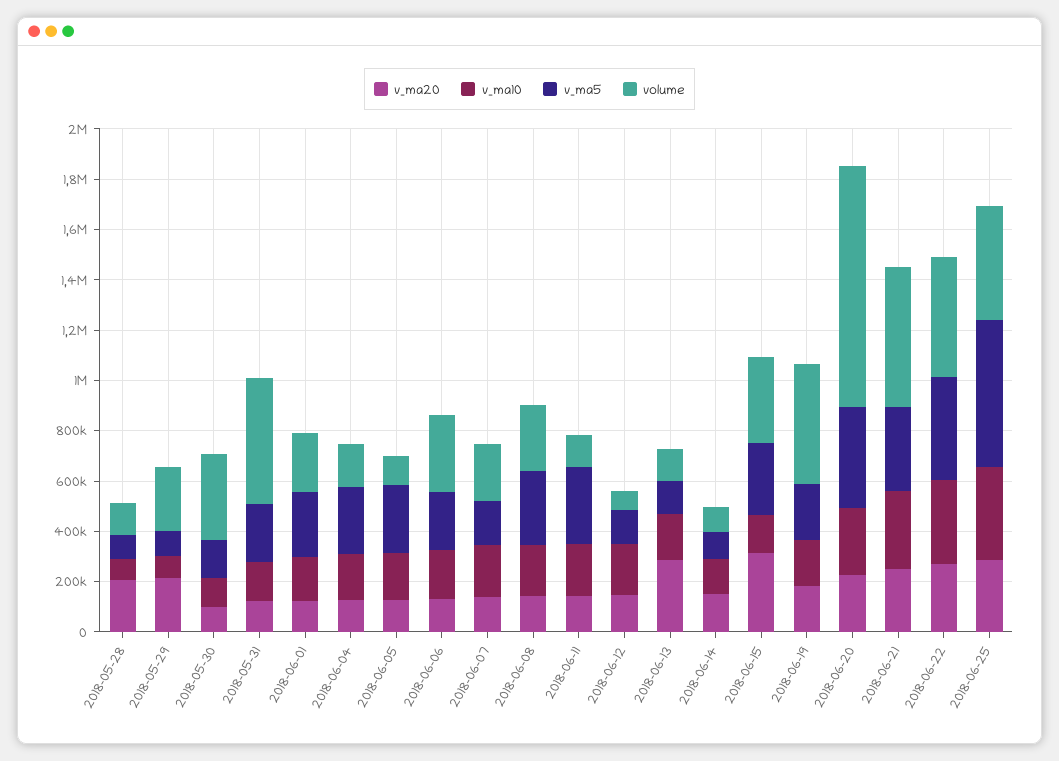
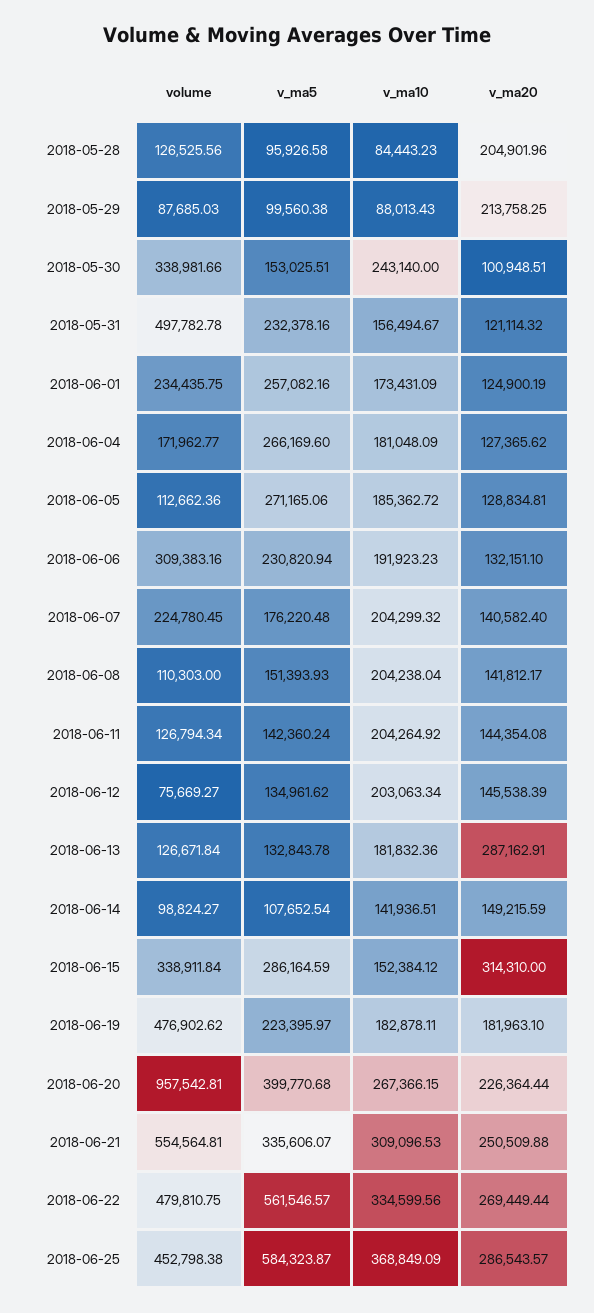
  {
    "v_ma20": {
      "2018-05-28": 204901.96,
      "2018-05-29": 213758.25,
      "2018-05-30": 100948.51,
      "2018-05-31": 121114.32,
      "2018-06-01": 124900.19,
      "2018-06-04": 127365.62,
      "2018-06-05": 128834.81,
      "2018-06-06": 132151.1,
      "2018-06-07": 140582.4,
      "2018-06-08": 141812.17,
      "2018-06-11": 144354.08,
      "2018-06-12": 145538.39,
      "2018-06-13": 287162.91,
      "2018-06-14": 149215.59,
      "2018-06-15": 314310,
      "2018-06-19": 181963.1,
      "2018-06-20": 226364.44,
      "2018-06-21": 250509.88,
      "2018-06-22": 269449.44,
      "2018-06-25": 286543.57
    },
    "v_ma10": {
      "2018-05-28": 84443.23,
      "2018-05-29": 88013.43,
-     "2018-05-30": 100000,
+     "2018-05-30": 243140,
      "2018-05-31": 156494.67,
      "2018-06-01": 173431.09,
      "2018-06-04": 181048.09,
      "2018-06-05": 185362.72,
      "2018-06-06": 191923.23,
      "2018-06-07": 204299.32,
      "2018-06-08": 204238.04,
      "2018-06-11": 204264.92,
      "2018-06-12": 203063.34,
      "2018-06-13": 181832.36,
      "2018-06-14": 141936.51,
      "2018-06-15": 152384.12,
      "2018-06-19": 182878.11,
      "2018-06-20": 267366.15,
      "2018-06-21": 309096.53,
      "2018-06-22": 334599.56,
      "2018-06-25": 368849.09
    },
    "v_ma5": {
      "2018-05-28": 95926.58,
      "2018-05-29": 99560.38,
      "2018-05-30": 153025.51,
      "2018-05-31": 232378.16,
      "2018-06-01": 257082.16,
      "2018-06-04": 266169.6,
      "2018-06-05": 271165.06,
      "2018-06-06": 230820.94,
      "2018-06-07": 176220.48,
-     "2018-06-08": 300000,
+     "2018-06-08": 151393.93,
-     "2018-06-11": 300000,
+     "2018-06-11": 142360.24,
      "2018-06-12": 134961.62,
      "2018-06-13": 132843.78,
      "2018-06-14": 107652.54,
      "2018-06-15": 286164.59,
      "2018-06-19": 223395.97,
      "2018-06-20": 399770.68,
      "2018-06-21": 335606.07,
-     "2018-06-22": 400000,
+     "2018-06-22": 561546.57,
      "2018-06-25": 584323.87
    },
    "volume": {
      "2018-05-28": 126525.56,
-     "2018-05-29": 250000,
+     "2018-05-29": 87685.03,
      "2018-05-30": 338981.66,
      "2018-05-31": 497782.78,
      "2018-06-01": 234435.75,
      "2018-06-04": 171962.77,
      "2018-06-05": 112662.36,
      "2018-06-06": 309383.16,
      "2018-06-07": 224780.45,
-     "2018-06-08": 250000,
+     "2018-06-08": 110303,
      "2018-06-11": 126794.34,
      "2018-06-12": 75669.27,
      "2018-06-13": 126671.84,
      "2018-06-14": 98824.27,
      "2018-06-15": 338911.84,
      "2018-06-19": 476902.62,
      "2018-06-20": 957542.81,
      "2018-06-21": 554564.81,
      "2018-06-22": 479810.75,
      "2018-06-25": 452798.38
    }
  }

